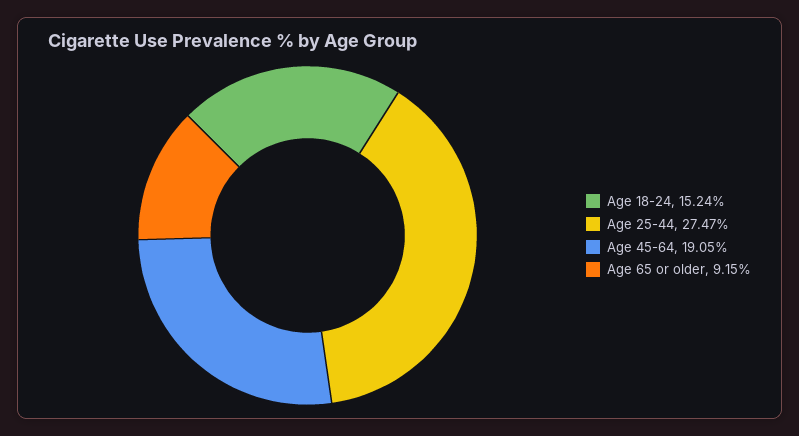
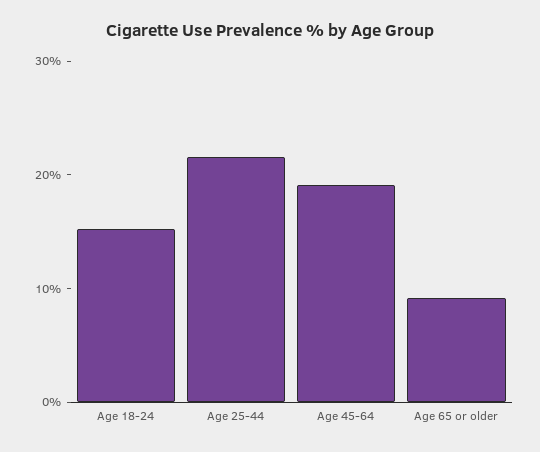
  {
    "Age 18-24": 15.24,
-   "Age 25-44": 27.47,
+   "Age 25-44": 22,
    "Age 45-64": 19.05,
    "Age 65 or older": 9.15
  }

